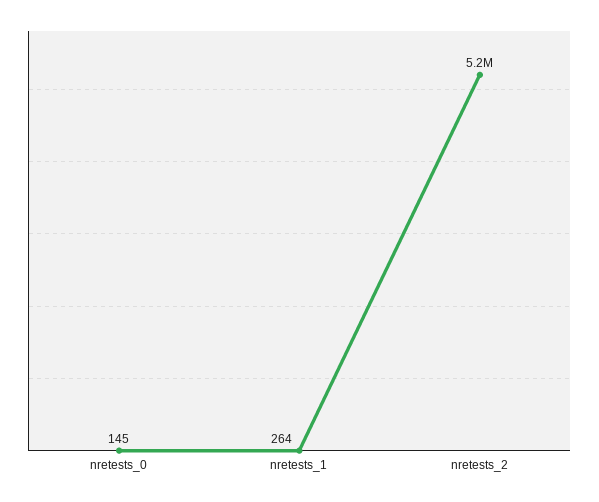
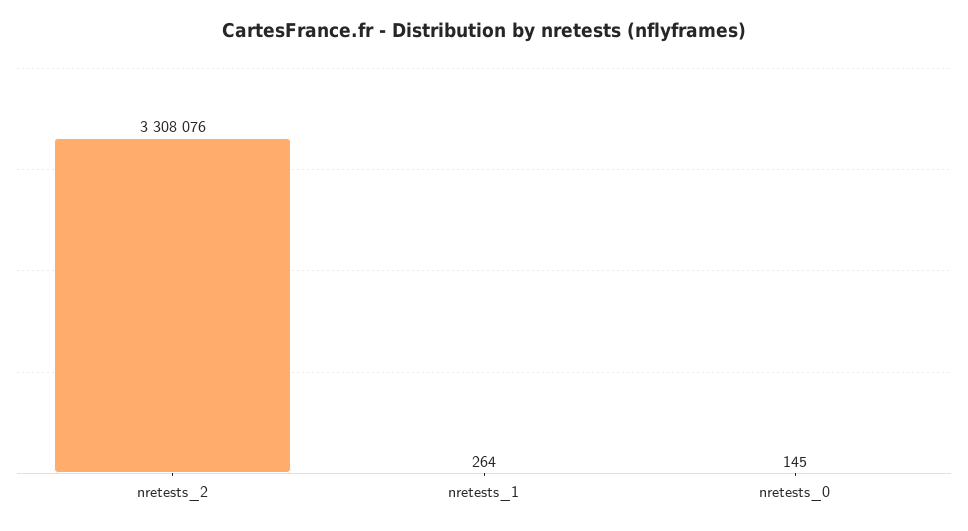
  {
    "nretests_0": 145,
    "nretests_1": 264,
-   "nretests_2": 5200000
+   "nretests_2": 3308076
  }

